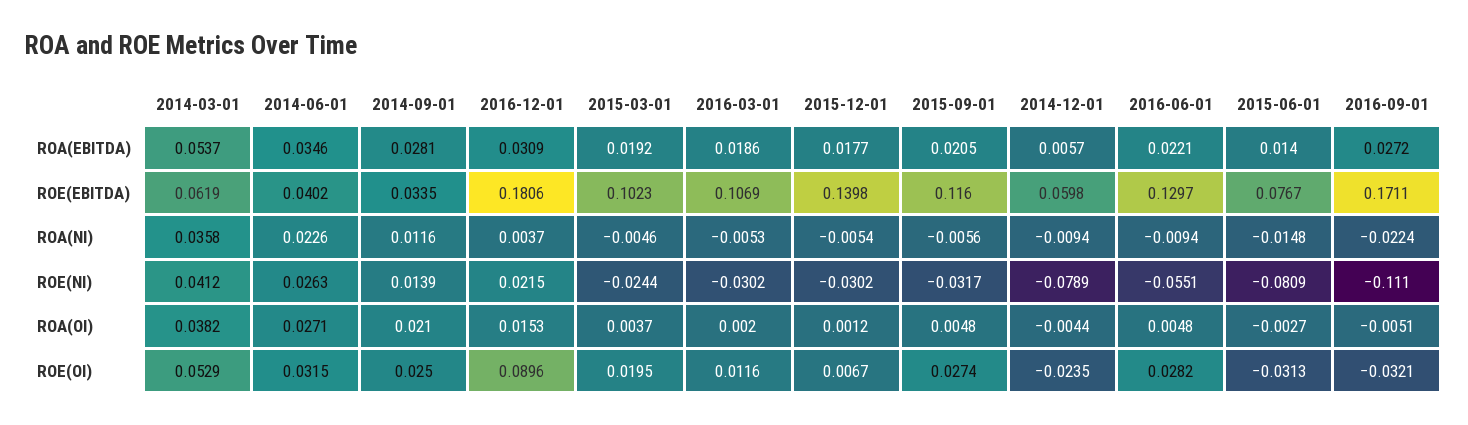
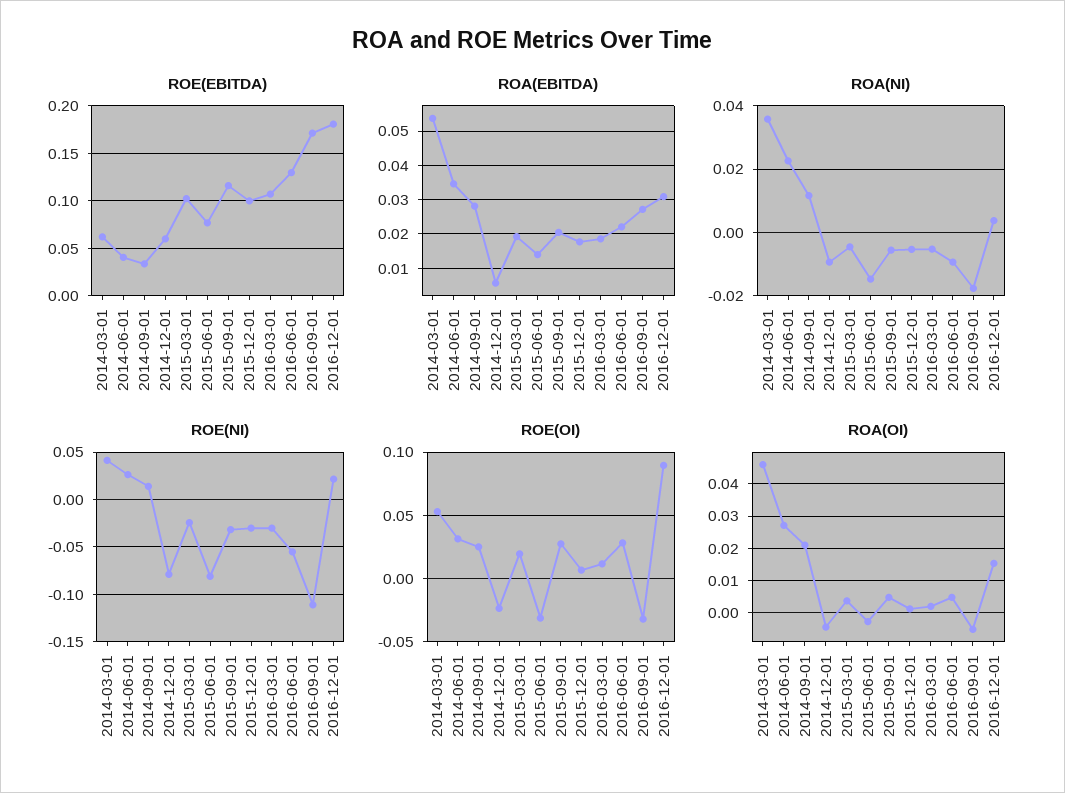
  {
    "ROA(EBITDA)": {
      "2014-03-01": 0.0537,
      "2014-06-01": 0.0346,
      "2014-09-01": 0.0281,
      "2016-12-01": 0.0309,
      "2015-03-01": 0.0192,
      "2016-03-01": 0.0186,
      "2015-12-01": 0.0177,
      "2015-09-01": 0.0205,
      "2014-12-01": 0.0057,
      "2016-06-01": 0.0221,
      "2015-06-01": 0.014,
      "2016-09-01": 0.0272
    },
    "ROE(EBITDA)": {
      "2014-03-01": 0.0619,
      "2014-06-01": 0.0402,
      "2014-09-01": 0.0335,
      "2016-12-01": 0.1806,
      "2015-03-01": 0.1023,
      "2016-03-01": 0.1069,
-     "2015-12-01": 0.1398,
+     "2015-12-01": 0.1,
      "2015-09-01": 0.116,
      "2014-12-01": 0.0598,
      "2016-06-01": 0.1297,
      "2015-06-01": 0.0767,
      "2016-09-01": 0.1711
    },
    "ROA(NI)": {
      "2014-03-01": 0.0358,
      "2014-06-01": 0.0226,
      "2014-09-01": 0.0116,
      "2016-12-01": 0.0037,
      "2015-03-01": -0.0046,
      "2016-03-01": -0.0053,
      "2015-12-01": -0.0054,
      "2015-09-01": -0.0056,
      "2014-12-01": -0.0094,
      "2016-06-01": -0.0094,
      "2015-06-01": -0.0148,
-     "2016-09-01": -0.0224
+     "2016-09-01": -0.018
    },
    "ROE(NI)": {
      "2014-03-01": 0.0412,
      "2014-06-01": 0.0263,
      "2014-09-01": 0.0139,
      "2016-12-01": 0.0215,
      "2015-03-01": -0.0244,
      "2016-03-01": -0.0302,
      "2015-12-01": -0.0302,
      "2015-09-01": -0.0317,
      "2014-12-01": -0.0789,
      "2016-06-01": -0.0551,
      "2015-06-01": -0.0809,
      "2016-09-01": -0.111
    },
    "ROA(OI)": {
-     "2014-03-01": 0.0382,
+     "2014-03-01": 0.046,
      "2014-06-01": 0.0271,
      "2014-09-01": 0.021,
      "2016-12-01": 0.0153,
      "2015-03-01": 0.0037,
      "2016-03-01": 0.002,
      "2015-12-01": 0.0012,
      "2015-09-01": 0.0048,
      "2014-12-01": -0.0044,
      "2016-06-01": 0.0048,
      "2015-06-01": -0.0027,
      "2016-09-01": -0.0051
    },
    "ROE(OI)": {
      "2014-03-01": 0.0529,
      "2014-06-01": 0.0315,
      "2014-09-01": 0.025,
      "2016-12-01": 0.0896,
      "2015-03-01": 0.0195,
      "2016-03-01": 0.0116,
      "2015-12-01": 0.0067,
      "2015-09-01": 0.0274,
      "2014-12-01": -0.0235,
      "2016-06-01": 0.0282,
      "2015-06-01": -0.0313,
      "2016-09-01": -0.0321
    }
  }

